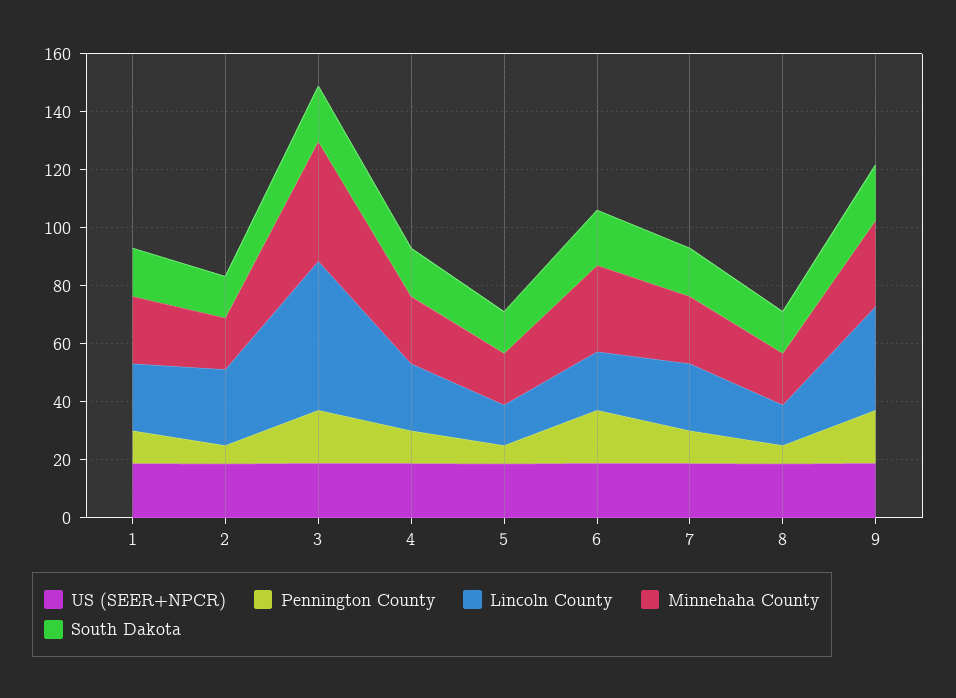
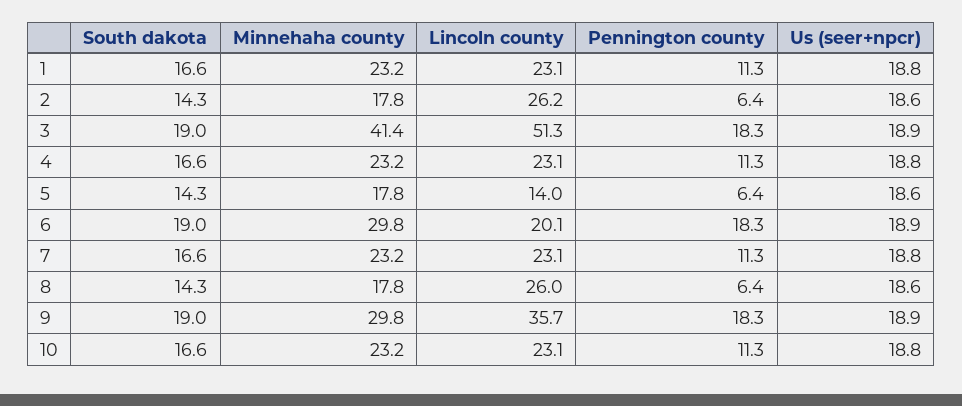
  {
    "US (SEER+NPCR)": {
      "1": 18.8,
      "2": 18.6,
      "3": 18.9,
      "4": 18.8,
      "5": 18.6,
      "6": 18.9,
      "7": 18.8,
      "8": 18.6,
-     "9": 18.9
+     "9": 18.9,
+     "10": 18.8
    },
    "Pennington County": {
      "1": 11.3,
      "2": 6.4,
      "3": 18.3,
      "4": 11.3,
      "5": 6.4,
      "6": 18.3,
      "7": 11.3,
      "8": 6.4,
-     "9": 18.3
+     "9": 18.3,
+     "10": 11.3
    },
    "Lincoln County": {
      "1": 23.1,
      "2": 26.2,
      "3": 51.3,
      "4": 23.1,
      "5": 14,
      "6": 20.1,
      "7": 23.1,
-     "8": 15,
+     "8": 26,
-     "9": 35.7
+     "9": 35.7,
+     "10": 23.1
    },
    "Minnehaha County": {
      "1": 23.2,
      "2": 17.8,
      "3": 41.4,
      "4": 23.2,
      "5": 17.8,
      "6": 29.8,
      "7": 23.2,
      "8": 17.8,
-     "9": 29.8
+     "9": 29.8,
+     "10": 23.2
    },
    "South Dakota": {
      "1": 16.6,
      "2": 14.3,
      "3": 19,
      "4": 16.6,
      "5": 14.3,
      "6": 19,
      "7": 16.6,
      "8": 14.3,
-     "9": 19
+     "9": 19,
+     "10": 16.6
    }
  }

